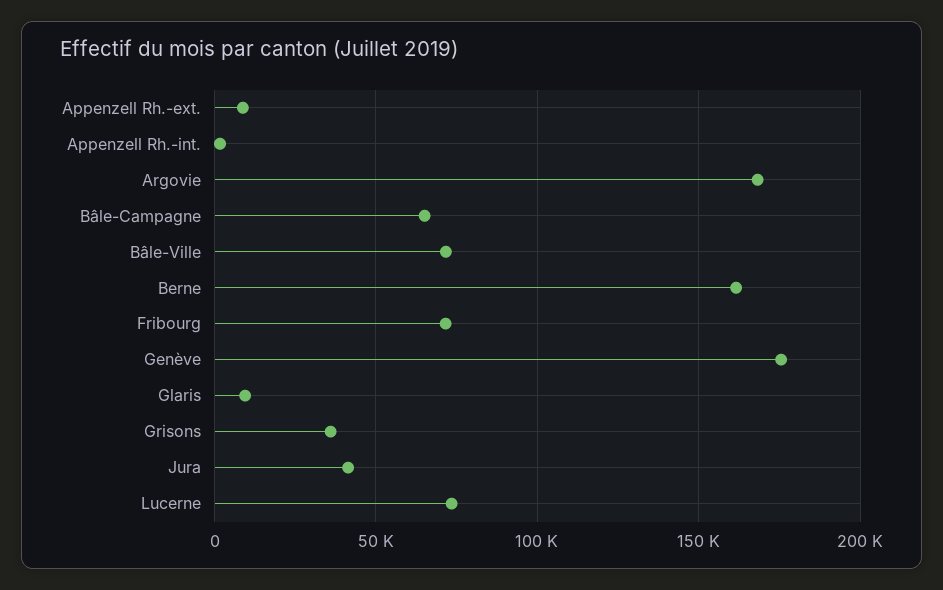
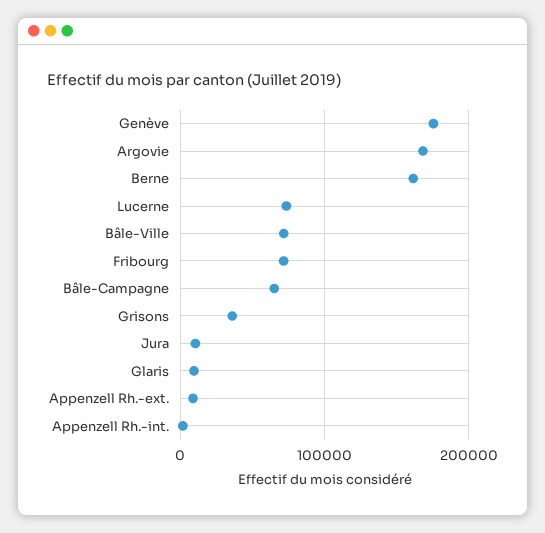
  {
    "Appenzell Rh.-ext.": 10000,
    "Appenzell Rh.-int.": 0,
    "Argovie": 170000,
    "Bâle-Campagne": 65000,
    "Bâle-Ville": 70000,
    "Berne": 160000,
    "Fribourg": 70000,
    "Genève": 175000,
    "Glaris": 10000,
    "Grisons": 35000,
-   "Jura": 40000,
+   "Jura": 10000,
    "Lucerne": 75000
  }

